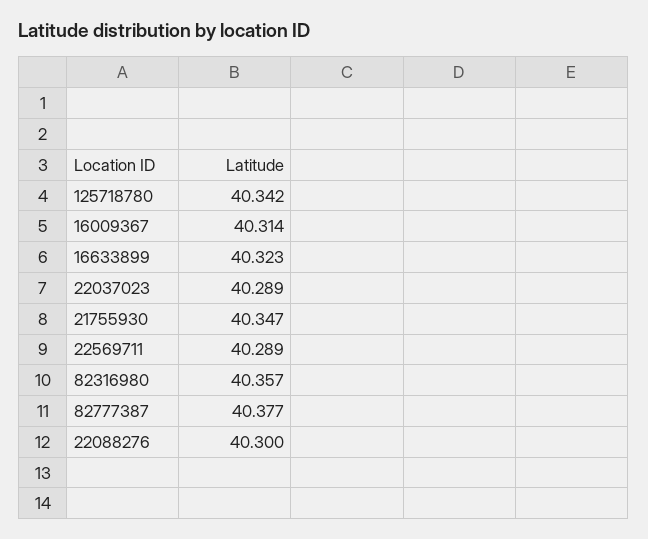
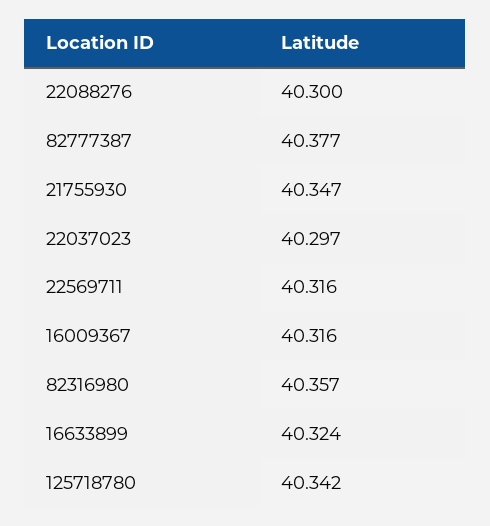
  {
    "125718780": 40.342,
-   "16009367": 40.314,
+   "16009367": 40.316,
-   "16633899": 40.323,
+   "16633899": 40.324,
-   "22037023": 40.289,
+   "22037023": 40.297,
    "21755930": 40.347,
-   "22569711": 40.289,
+   "22569711": 40.316,
    "82316980": 40.357,
    "82777387": 40.377,
    "22088276": 40.3
  }

